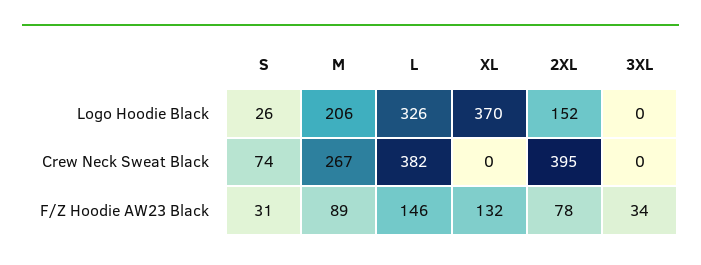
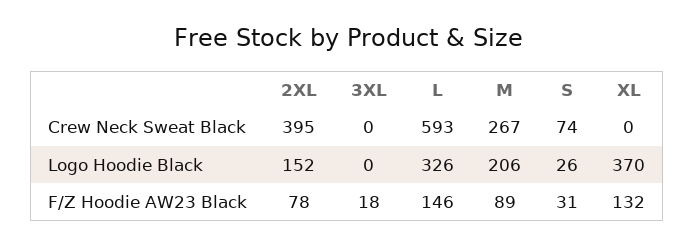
  {
    "S": {
      "Logo Hoodie Black": 26,
      "Crew Neck Sweat Black": 74,
      "F/Z Hoodie AW23 Black": 31
    },
    "M": {
      "Logo Hoodie Black": 206,
      "Crew Neck Sweat Black": 267,
      "F/Z Hoodie AW23 Black": 89
    },
    "L": {
      "Logo Hoodie Black": 326,
-     "Crew Neck Sweat Black": 382,
+     "Crew Neck Sweat Black": 593,
      "F/Z Hoodie AW23 Black": 146
    },
    "XL": {
      "Logo Hoodie Black": 370,
      "Crew Neck Sweat Black": 0,
      "F/Z Hoodie AW23 Black": 132
    },
    "2XL": {
      "Logo Hoodie Black": 152,
      "Crew Neck Sweat Black": 395,
      "F/Z Hoodie AW23 Black": 78
    },
    "3XL": {
      "Logo Hoodie Black": 0,
      "Crew Neck Sweat Black": 0,
-     "F/Z Hoodie AW23 Black": 34
+     "F/Z Hoodie AW23 Black": 18
    }
  }

